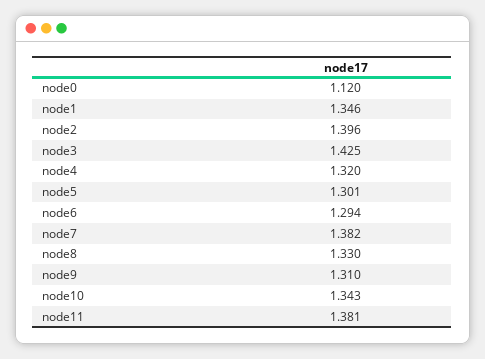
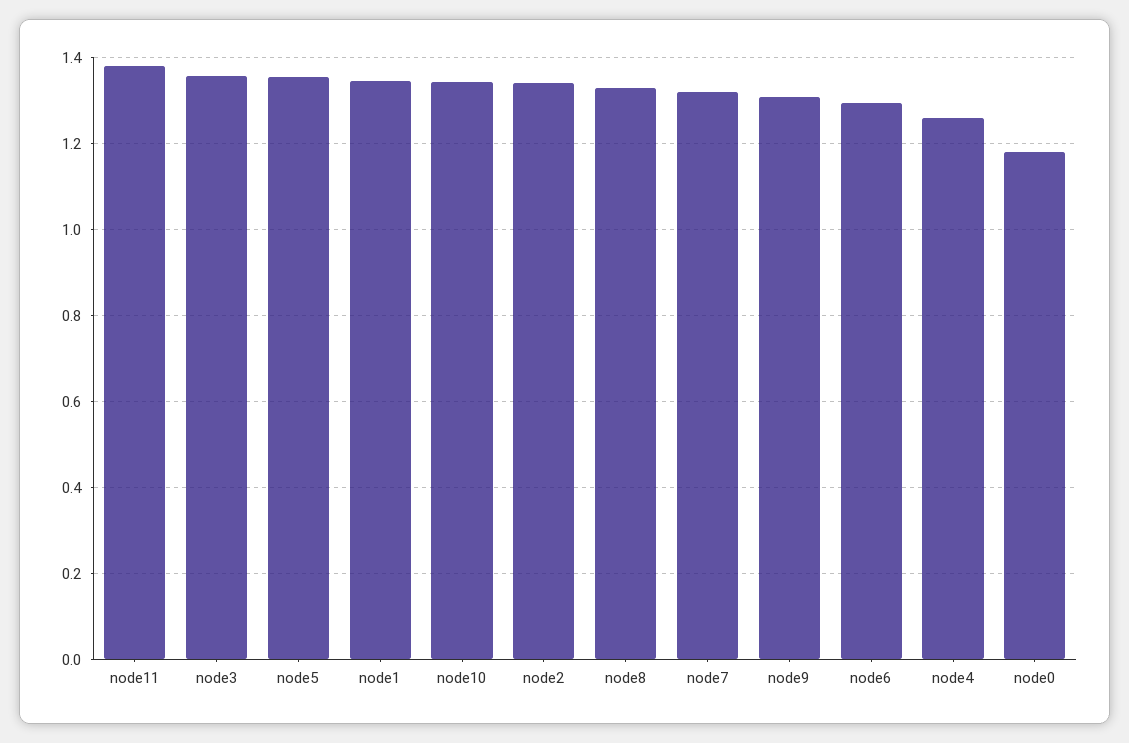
  {
-   "node0": 1.12,
+   "node0": 1.18,
    "node1": 1.346,
-   "node2": 1.396,
+   "node2": 1.34,
-   "node3": 1.425,
+   "node3": 1.36,
-   "node4": 1.32,
+   "node4": 1.26,
-   "node5": 1.301,
+   "node5": 1.36,
    "node6": 1.294,
-   "node7": 1.382,
+   "node7": 1.32,
    "node8": 1.33,
    "node9": 1.31,
    "node10": 1.343,
    "node11": 1.381
  }

